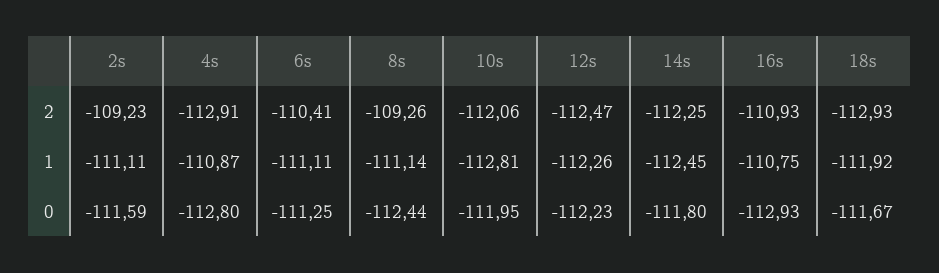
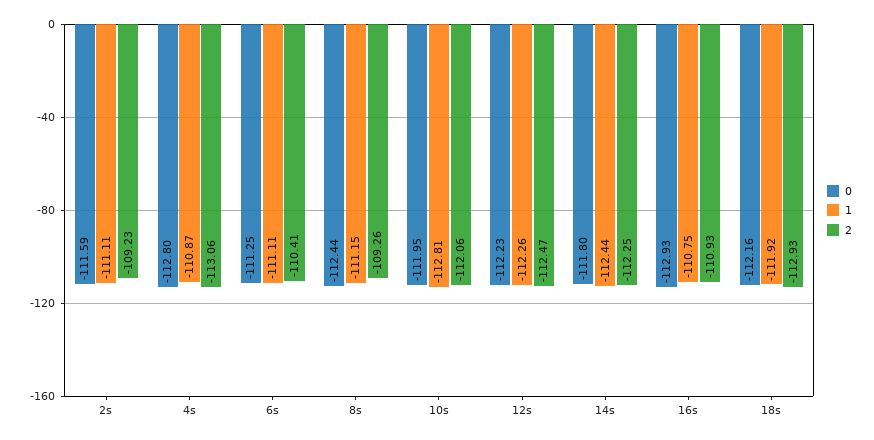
  {
    "2": {
      "2s": -109.23,
-     "4s": -112.91,
+     "4s": -113.06,
      "6s": -110.41,
      "8s": -109.26,
      "10s": -112.06,
      "12s": -112.47,
      "14s": -112.25,
      "16s": -110.93,
      "18s": -112.93
    },
    "1": {
      "2s": -111.11,
      "4s": -110.87,
      "6s": -111.11,
-     "8s": -111.14,
+     "8s": -111.15,
      "10s": -112.81,
      "12s": -112.26,
-     "14s": -112.45,
+     "14s": -112.44,
      "16s": -110.75,
      "18s": -111.92
    },
    "0": {
      "2s": -111.59,
      "4s": -112.8,
      "6s": -111.25,
      "8s": -112.44,
      "10s": -111.95,
      "12s": -112.23,
      "14s": -111.8,
      "16s": -112.93,
-     "18s": -111.67
+     "18s": -112.16
    }
  }

